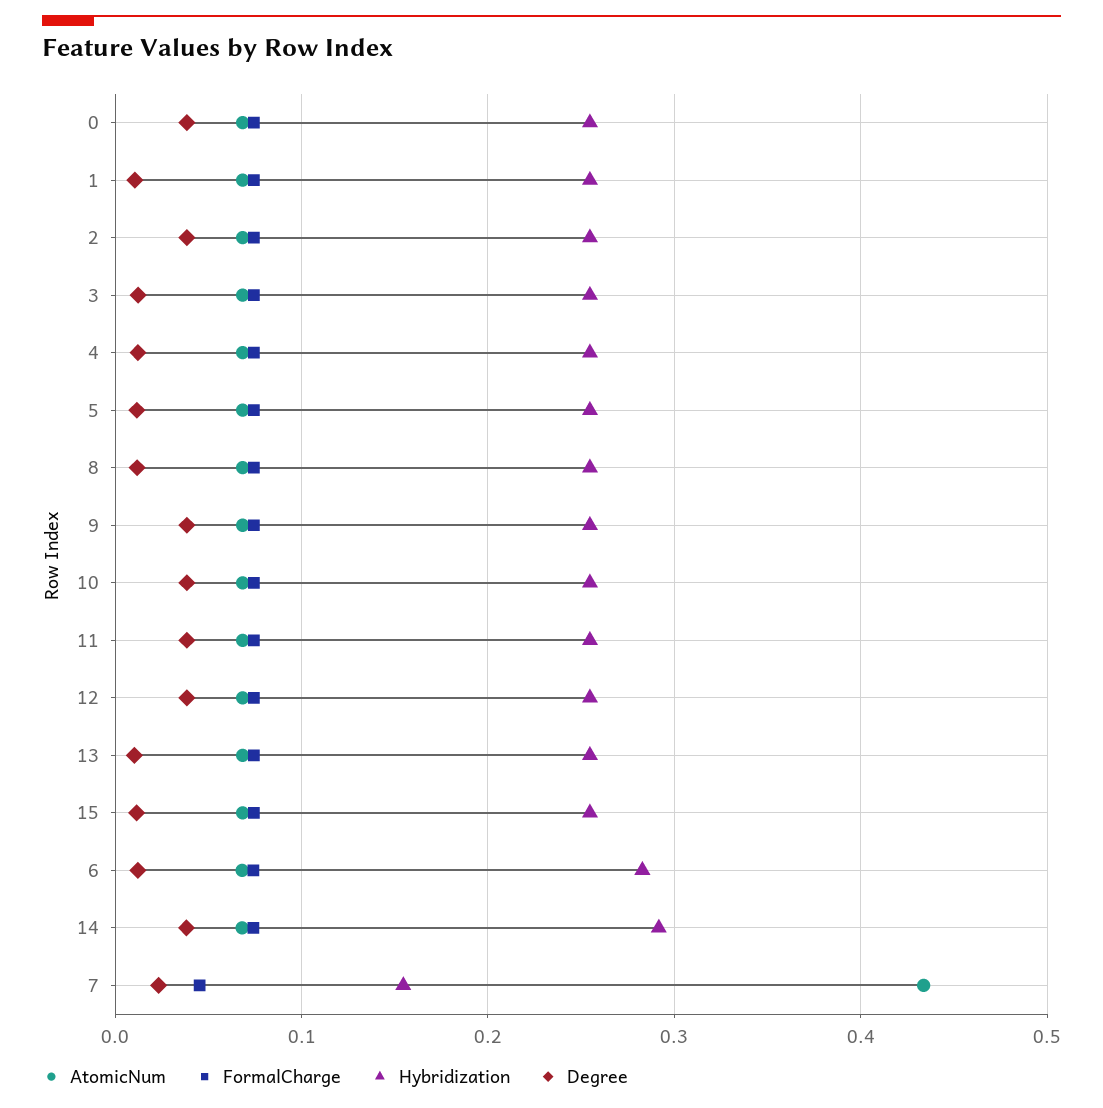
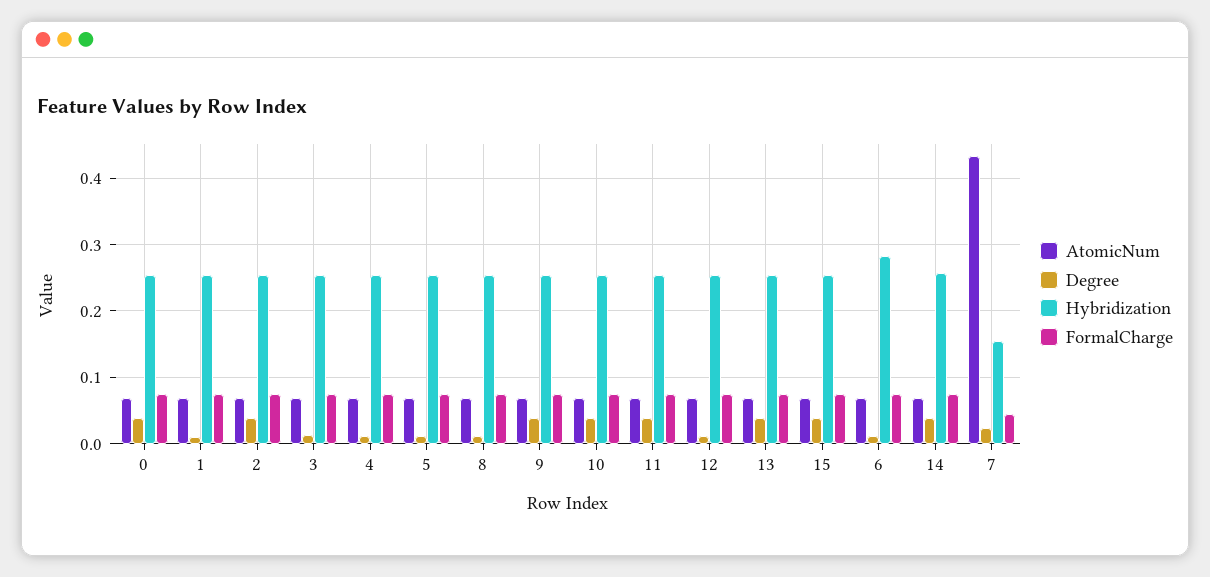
  {
    "AtomicNum": {
      "0": 0.07,
      "1": 0.07,
      "2": 0.07,
      "3": 0.07,
      "4": 0.07,
      "5": 0.07,
      "8": 0.07,
      "9": 0.07,
      "10": 0.07,
      "11": 0.07,
      "12": 0.07,
      "13": 0.07,
      "15": 0.07,
      "6": 0.07,
      "14": 0.07,
      "7": 0.43
    },
    "FormalCharge": {
      "0": 0.07,
      "1": 0.07,
      "2": 0.07,
      "3": 0.07,
      "4": 0.07,
      "5": 0.07,
      "8": 0.07,
      "9": 0.07,
      "10": 0.07,
      "11": 0.07,
      "12": 0.07,
      "13": 0.07,
      "15": 0.07,
      "6": 0.07,
      "14": 0.07,
      "7": 0.05
    },
    "Hybridization": {
      "0": 0.25,
      "1": 0.25,
      "2": 0.25,
      "3": 0.25,
      "4": 0.25,
      "5": 0.25,
      "8": 0.25,
      "9": 0.25,
      "10": 0.25,
      "11": 0.25,
      "12": 0.25,
      "13": 0.25,
      "15": 0.25,
      "6": 0.28,
-     "14": 0.29,
+     "14": 0.26,
      "7": 0.15
    },
    "Degree": {
      "0": 0.04,
      "1": 0.01,
      "2": 0.04,
      "3": 0.01,
      "4": 0.01,
      "5": 0.01,
      "8": 0.01,
      "9": 0.04,
      "10": 0.04,
      "11": 0.04,
-     "12": 0.04,
+     "12": 0.01,
-     "13": 0.01,
+     "13": 0.04,
-     "15": 0.01,
+     "15": 0.04,
      "6": 0.01,
      "14": 0.04,
      "7": 0.02
    }
  }

